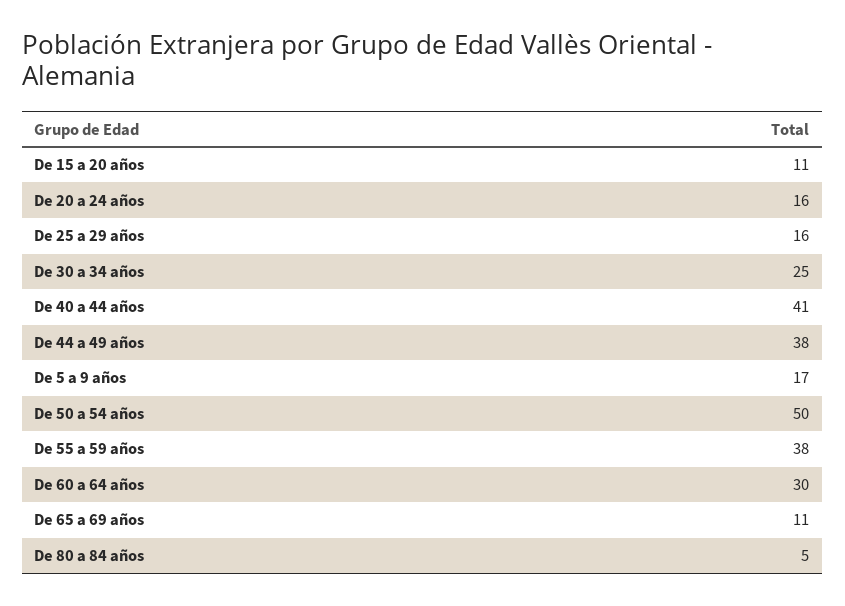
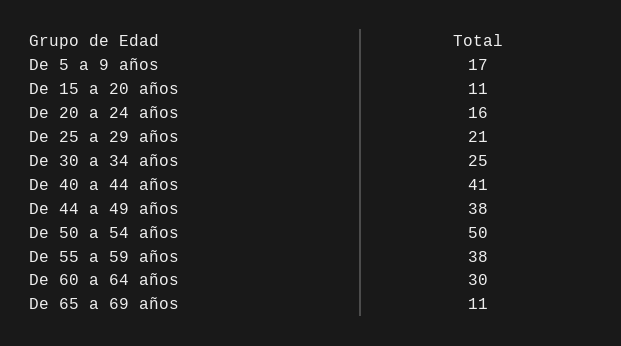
  {
    "De 15 a 20 años": 11,
    "De 20 a 24 años": 16,
-   "De 25 a 29 años": 16,
+   "De 25 a 29 años": 21,
    "De 30 a 34 años": 25,
    "De 40 a 44 años": 41,
    "De 44 a 49 años": 38,
    "De 5 a 9 años": 17,
    "De 50 a 54 años": 50,
    "De 55 a 59 años": 38,
    "De 60 a 64 años": 30,
-   "De 65 a 69 años": 11,
+   "De 65 a 69 años": 11
-   "De 80 a 84 años": 5
  }

